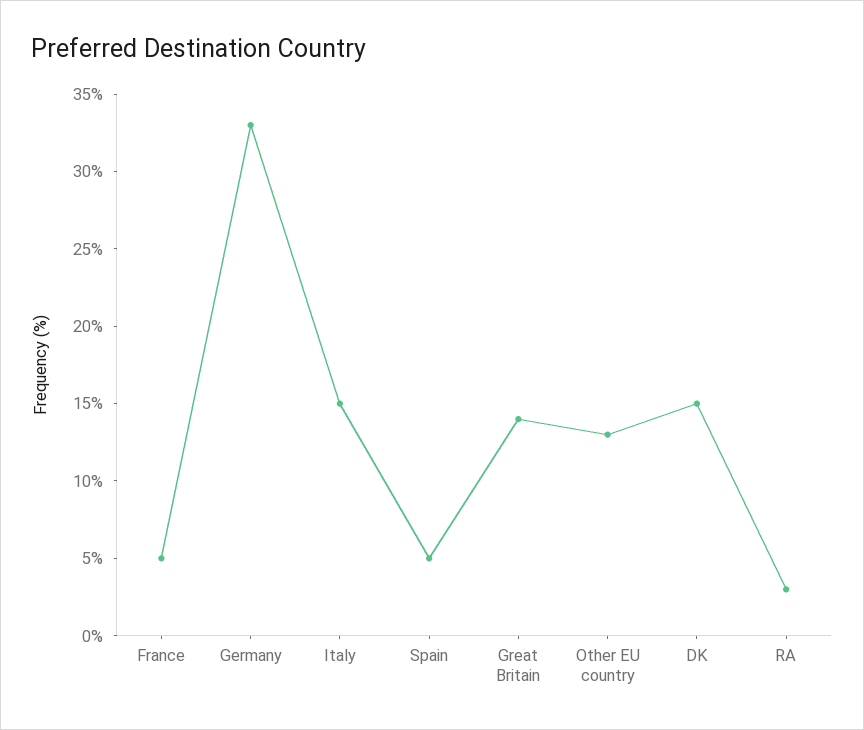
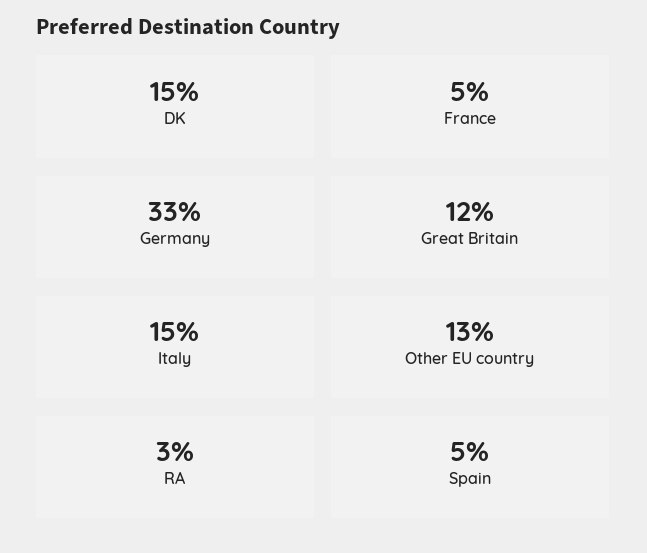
  {
    "France": 5,
    "Germany": 33,
    "Italy": 15,
    "Spain": 5,
-   "Great Britain": 14,
+   "Great Britain": 12,
    "Other EU country": 13,
    "DK": 15,
    "RA": 3
  }

